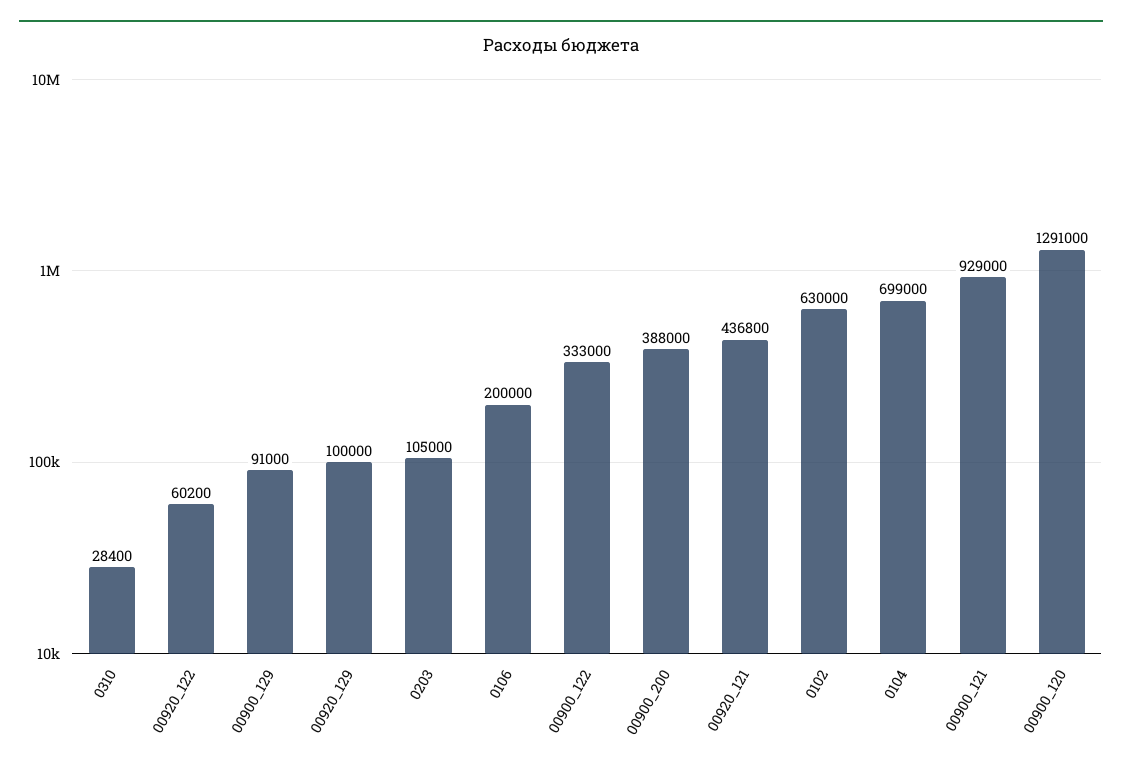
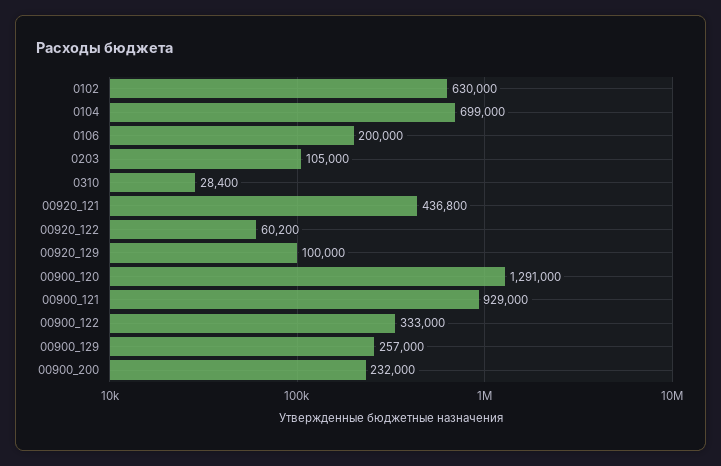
  {
    "0310": 28400,
    "00920_122": 60200,
-   "00900_129": 91000,
+   "00900_129": 257000,
    "00920_129": 100000,
    "0203": 105000,
    "0106": 200000,
    "00900_122": 333000,
-   "00900_200": 388000,
+   "00900_200": 232000,
    "00920_121": 436800,
    "0102": 630000,
    "0104": 699000,
    "00900_121": 929000,
    "00900_120": 1291000
  }

